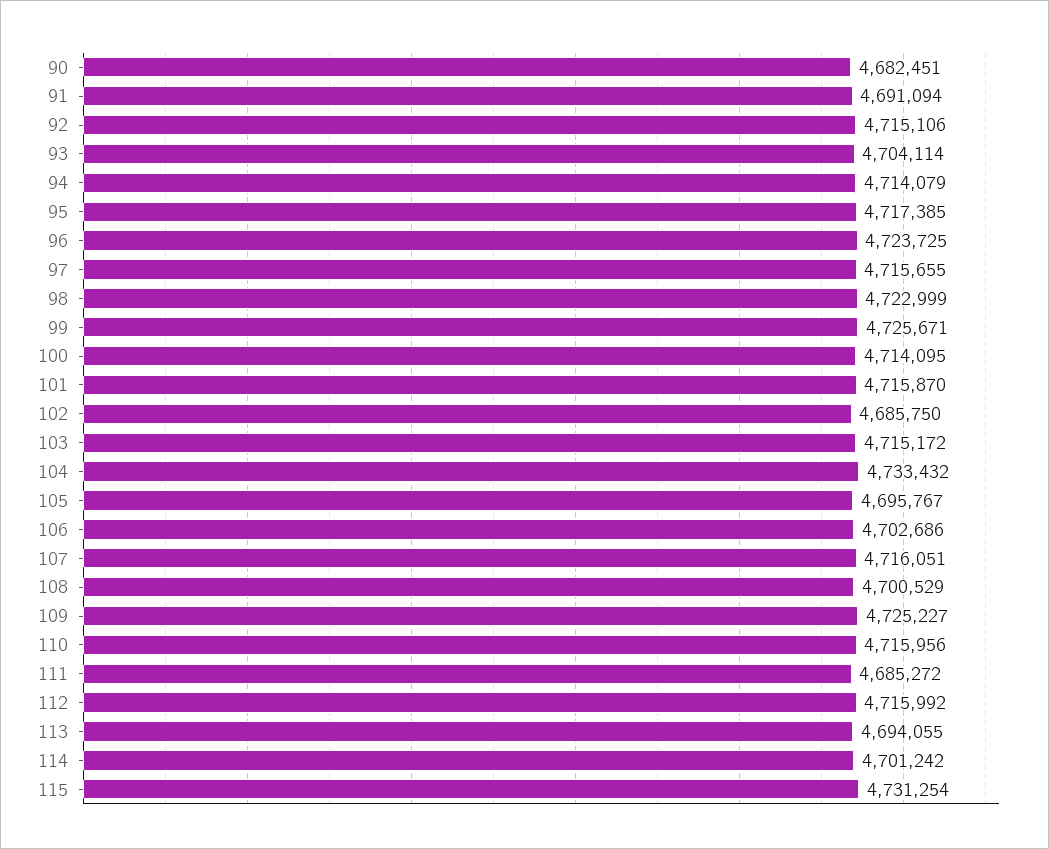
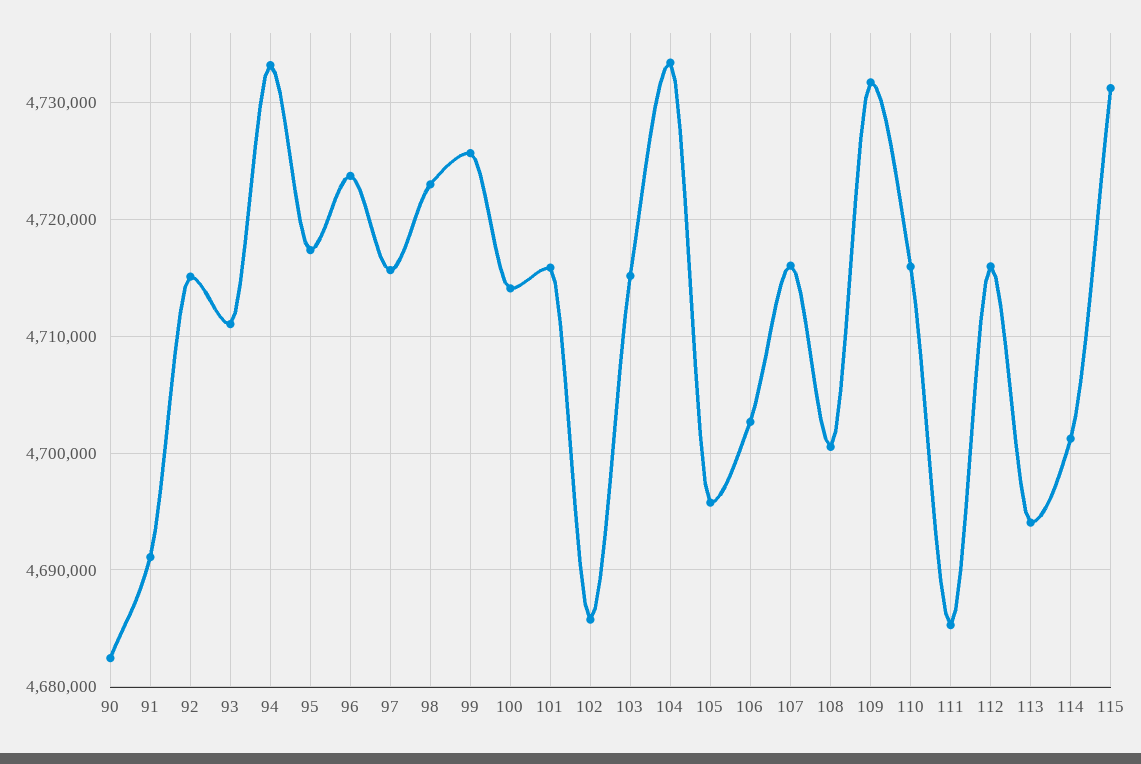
  {
    "90": 4682451,
    "91": 4691094,
    "92": 4715106,
-   "93": 4704114,
+   "93": 4711000,
-   "94": 4714079,
+   "94": 4733000,
    "95": 4717385,
    "96": 4723725,
    "97": 4715655,
    "98": 4722999,
    "99": 4725671,
    "100": 4714095,
    "101": 4715870,
    "102": 4685750,
    "103": 4715172,
    "104": 4733432,
    "105": 4695767,
    "106": 4702686,
    "107": 4716051,
    "108": 4700529,
-   "109": 4725227,
+   "109": 4732000,
    "110": 4715956,
    "111": 4685272,
    "112": 4715992,
    "113": 4694055,
    "114": 4701242,
    "115": 4731254
  }

